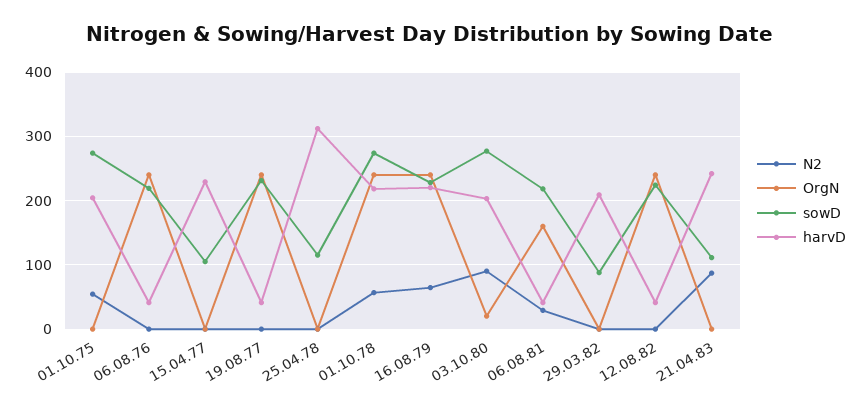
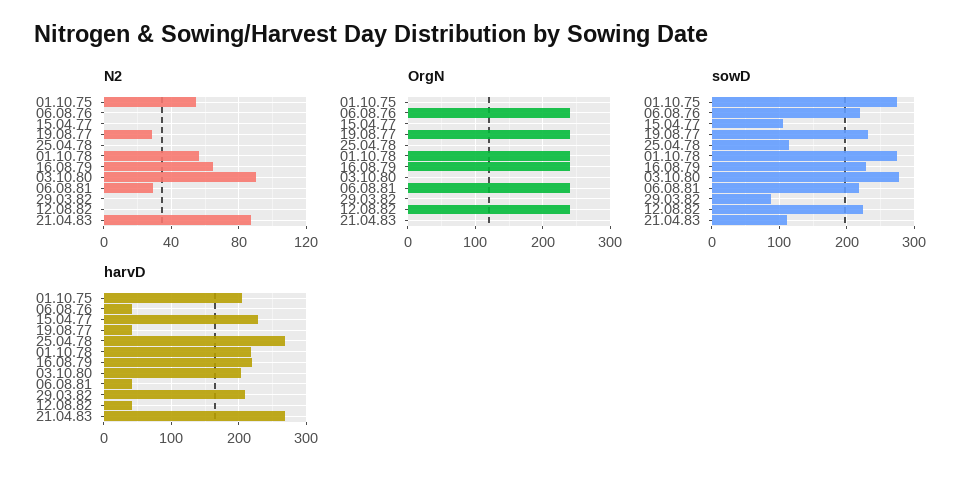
  {
    "N2": {
      "01.10.75": 55,
      "06.08.76": 0,
      "15.04.77": 0,
-     "19.08.77": 0,
+     "19.08.77": 30,
      "25.04.78": 0,
      "01.10.78": 55,
      "16.08.79": 65,
      "03.10.80": 90,
      "06.08.81": 30,
      "29.03.82": 0,
      "12.08.82": 0,
      "21.04.83": 85
    },
    "OrgN": {
      "01.10.75": 0,
      "06.08.76": 240,
      "15.04.77": 0,
      "19.08.77": 240,
      "25.04.78": 0,
      "01.10.78": 240,
      "16.08.79": 240,
-     "03.10.80": 20,
+     "03.10.80": 0,
-     "06.08.81": 160,
+     "06.08.81": 240,
      "29.03.82": 0,
      "12.08.82": 240,
      "21.04.83": 0
    },
    "sowD": {
      "01.10.75": 270,
      "06.08.76": 220,
      "15.04.77": 110,
      "19.08.77": 230,
      "25.04.78": 120,
      "01.10.78": 270,
      "16.08.79": 230,
      "03.10.80": 280,
      "06.08.81": 220,
      "29.03.82": 90,
      "12.08.82": 220,
      "21.04.83": 110
    },
    "harvD": {
      "01.10.75": 200,
      "06.08.76": 40,
      "15.04.77": 230,
      "19.08.77": 40,
-     "25.04.78": 310,
+     "25.04.78": 270,
      "01.10.78": 220,
      "16.08.79": 220,
      "03.10.80": 200,
      "06.08.81": 40,
      "29.03.82": 210,
      "12.08.82": 40,
-     "21.04.83": 240
+     "21.04.83": 270
    }
  }

